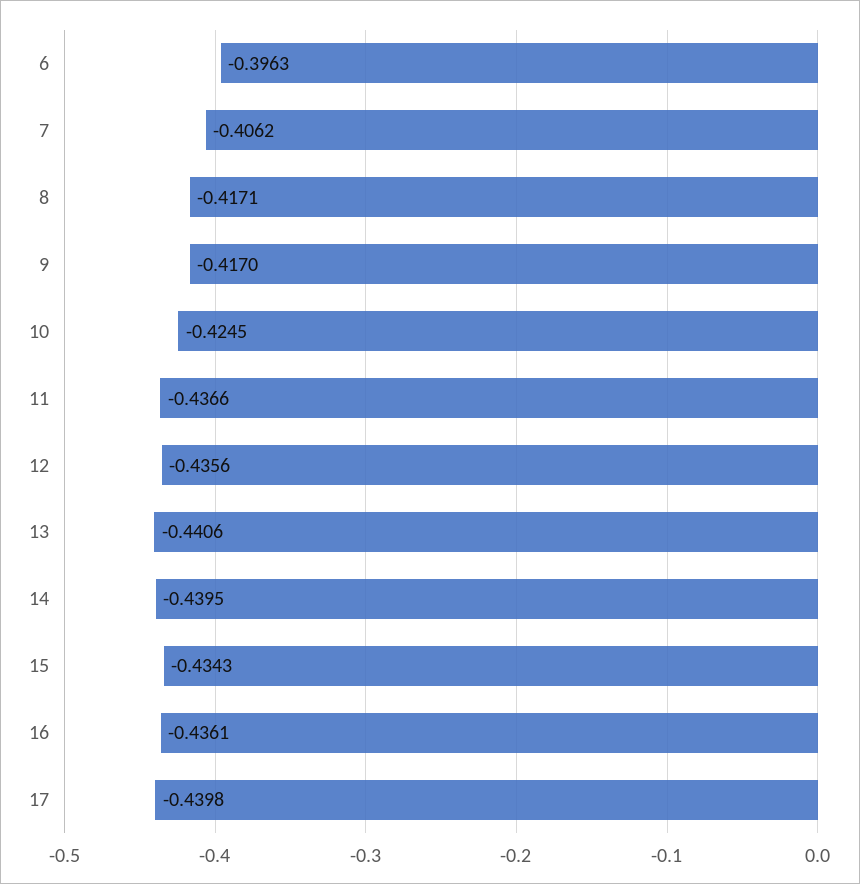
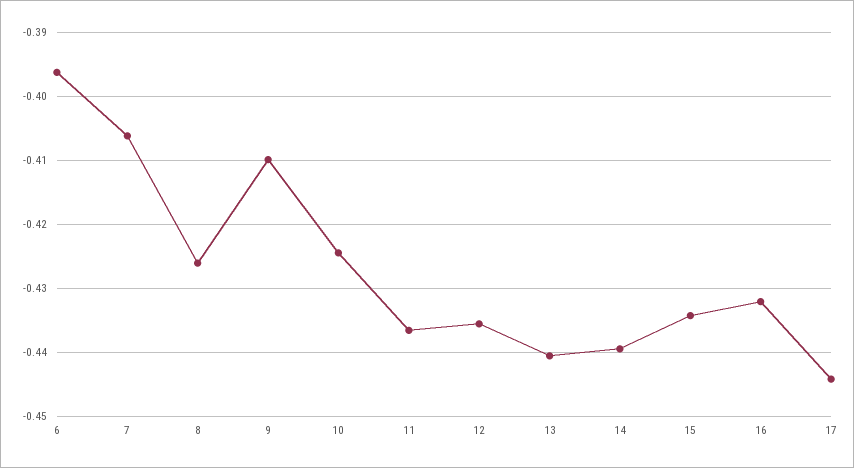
  {
    "6": -0.3963,
    "7": -0.4062,
-   "8": -0.4171,
+   "8": -0.426,
-   "9": -0.417,
+   "9": -0.41,
    "10": -0.4245,
    "11": -0.4366,
    "12": -0.4356,
    "13": -0.4406,
    "14": -0.4395,
    "15": -0.4343,
-   "16": -0.4361,
+   "16": -0.432,
-   "17": -0.4398
+   "17": -0.444
  }

